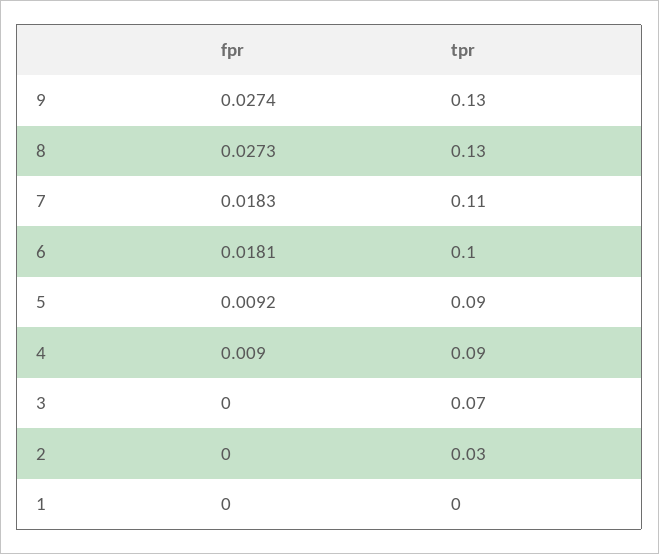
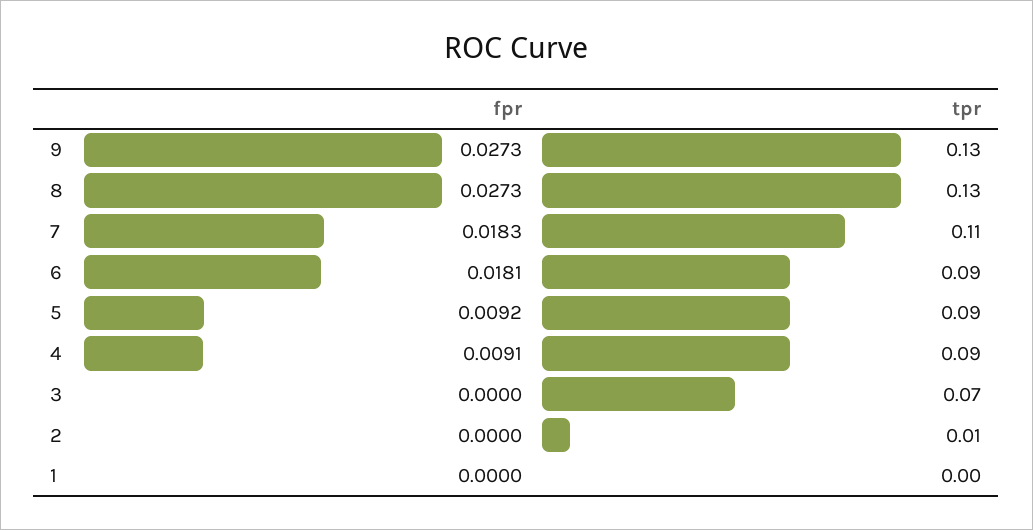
  {
    "fpr": {
-     "9": 0.0274,
+     "9": 0.0273,
      "8": 0.0273,
      "7": 0.0183,
      "6": 0.0181,
      "5": 0.0092,
-     "4": 0.009,
+     "4": 0.0091,
      "3": 0,
      "2": 0,
      "1": 0
    },
    "tpr": {
      "9": 0.13,
      "8": 0.13,
      "7": 0.11,
-     "6": 0.1,
+     "6": 0.09,
      "5": 0.09,
      "4": 0.09,
      "3": 0.07,
-     "2": 0.03,
+     "2": 0.01,
      "1": 0
    }
  }

